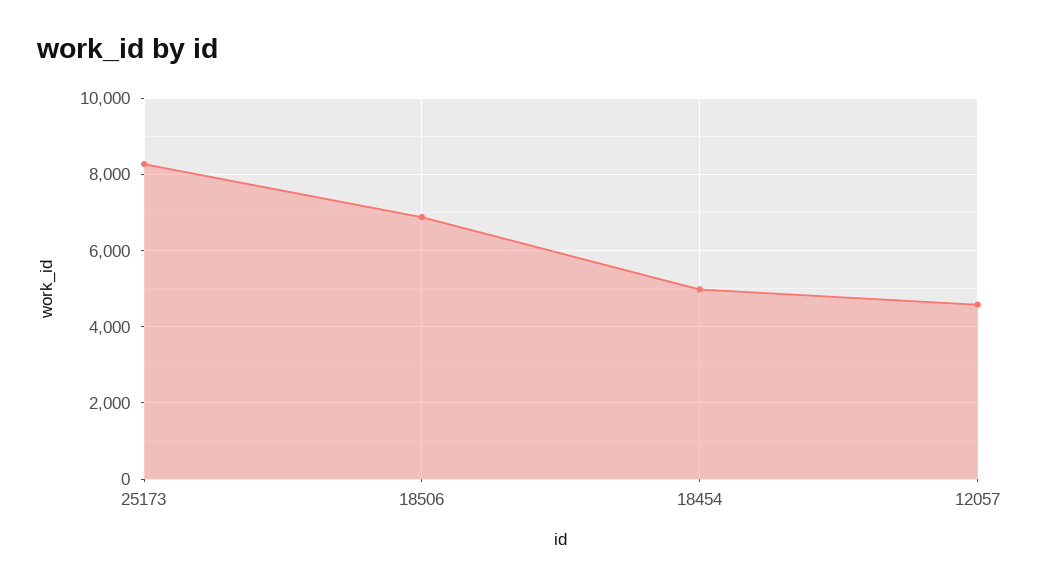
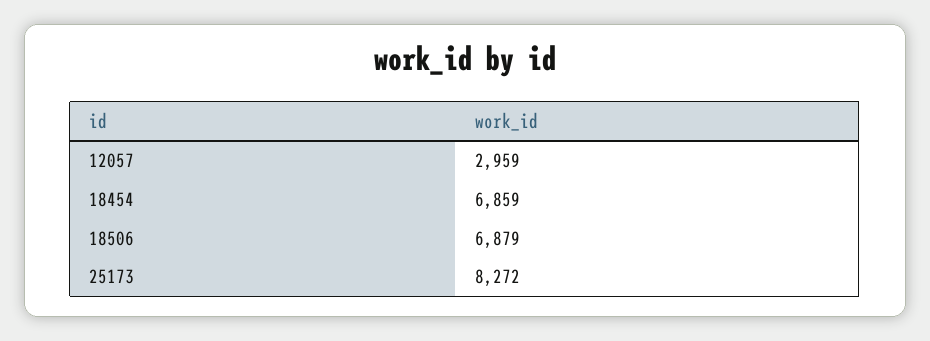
  {
    "25173": 8272,
    "18506": 6879,
-   "18454": 5000,
+   "18454": 6859,
-   "12057": 4600
+   "12057": 2959
  }

